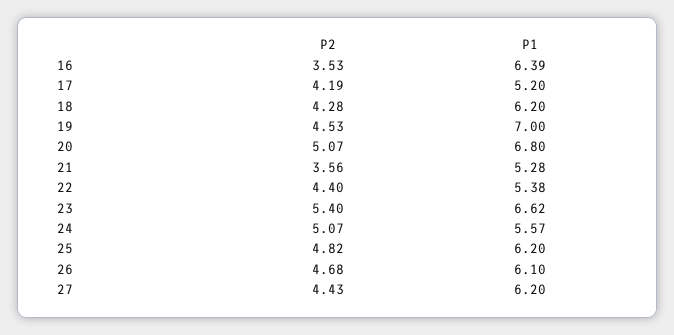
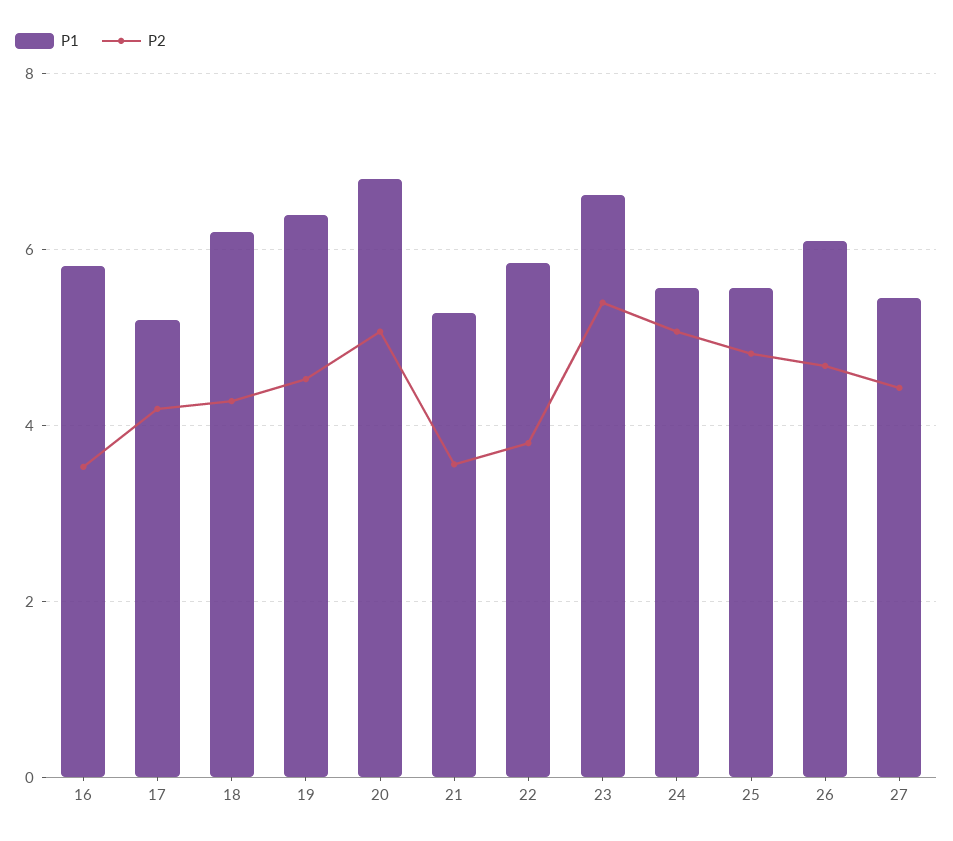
  {
    "P2": {
      "16": 3.53,
      "17": 4.19,
      "18": 4.28,
      "19": 4.53,
      "20": 5.07,
      "21": 3.56,
-     "22": 4.4,
+     "22": 3.8,
      "23": 5.4,
      "24": 5.07,
      "25": 4.82,
      "26": 4.68,
      "27": 4.43
    },
    "P1": {
-     "16": 6.39,
+     "16": 5.8,
      "17": 5.2,
      "18": 6.2,
-     "19": 7,
+     "19": 6.4,
      "20": 6.8,
      "21": 5.28,
-     "22": 5.38,
+     "22": 5.8,
      "23": 6.62,
      "24": 5.57,
-     "25": 6.2,
+     "25": 5.6,
      "26": 6.1,
-     "27": 6.2
+     "27": 5.4
    }
  }

